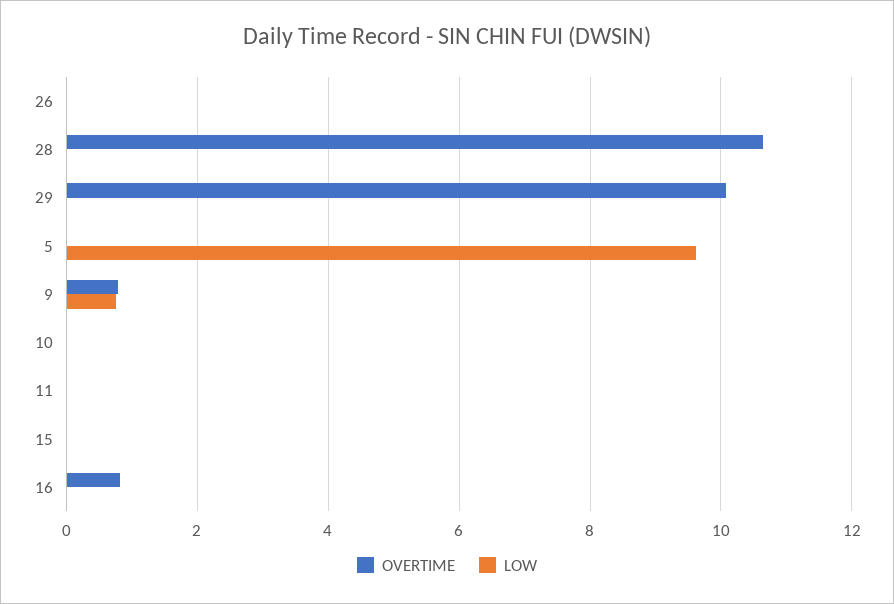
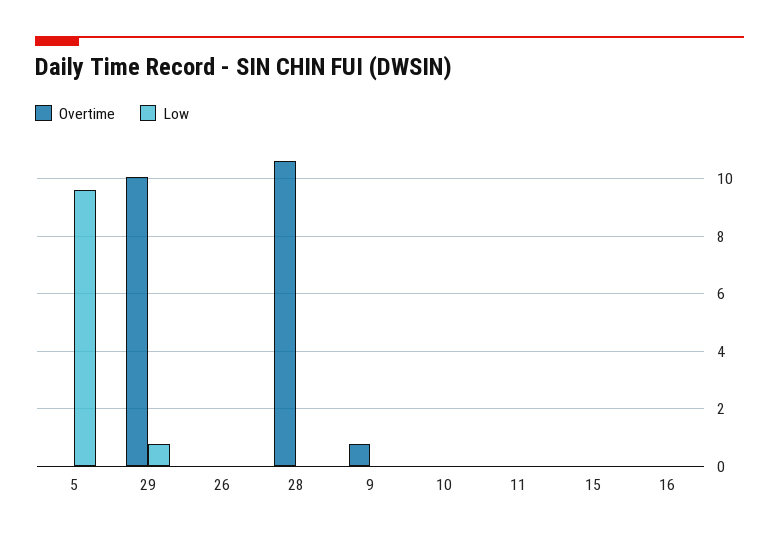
  {
    "OVERTIME": {
      "26": 0,
      "28": 10.6,
      "29": 10,
      "5": 0,
      "9": 0.8,
      "10": 0,
      "11": 0,
      "15": 0,
-     "16": 0.8
+     "16": 0
    },
    "LOW": {
      "26": 0,
      "28": 0,
-     "29": 0,
+     "29": 0.75,
      "5": 9.6,
-     "9": 0.8,
+     "9": 0,
      "10": 0,
      "11": 0,
      "15": 0,
      "16": 0
    }
  }

